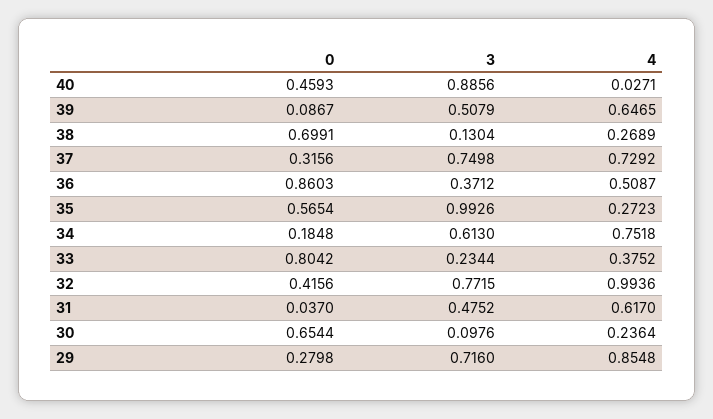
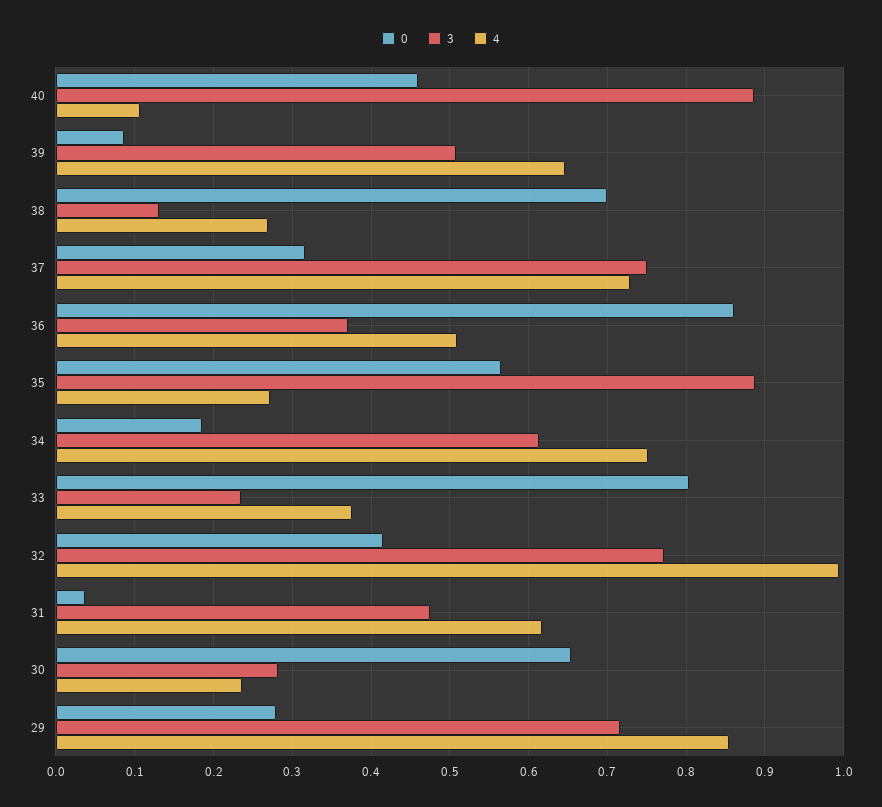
  {
    "0": {
      "40": 0.4593,
      "39": 0.0867,
      "38": 0.6991,
      "37": 0.3156,
      "36": 0.8603,
      "35": 0.5654,
      "34": 0.1848,
      "33": 0.8042,
      "32": 0.4156,
      "31": 0.037,
      "30": 0.6544,
      "29": 0.2798
    },
    "3": {
      "40": 0.8856,
      "39": 0.5079,
      "38": 0.1304,
      "37": 0.7498,
      "36": 0.3712,
-     "35": 0.9926,
+     "35": 0.89,
      "34": 0.613,
      "33": 0.2344,
      "32": 0.7715,
      "31": 0.4752,
-     "30": 0.0976,
+     "30": 0.28,
      "29": 0.716
    },
    "4": {
-     "40": 0.0271,
+     "40": 0.11,
      "39": 0.6465,
      "38": 0.2689,
      "37": 0.7292,
      "36": 0.5087,
      "35": 0.2723,
      "34": 0.7518,
      "33": 0.3752,
      "32": 0.9936,
      "31": 0.617,
      "30": 0.2364,
      "29": 0.8548
    }
  }

